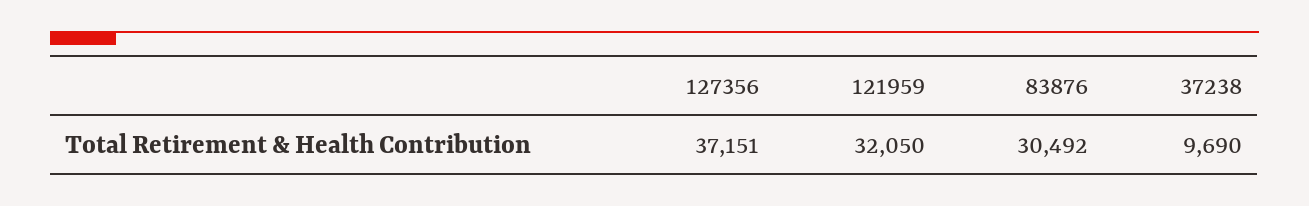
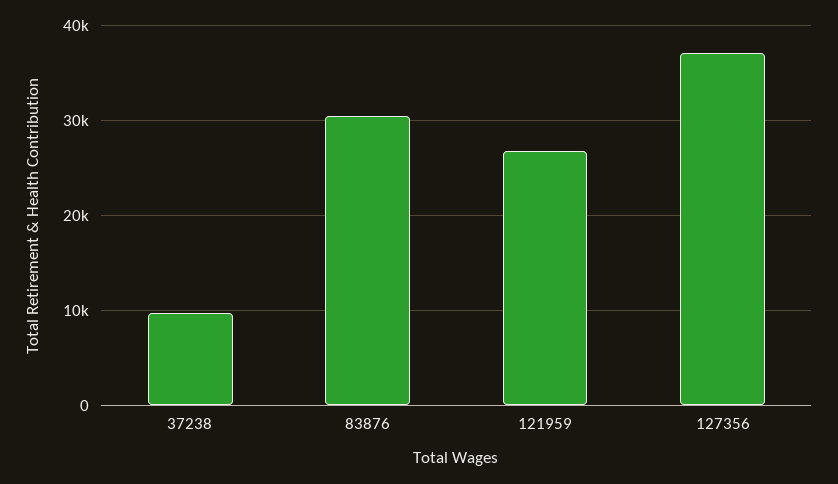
  {
    "127356": 37151,
-   "121959": 32050,
+   "121959": 27000,
    "83876": 30492,
    "37238": 9690
  }

